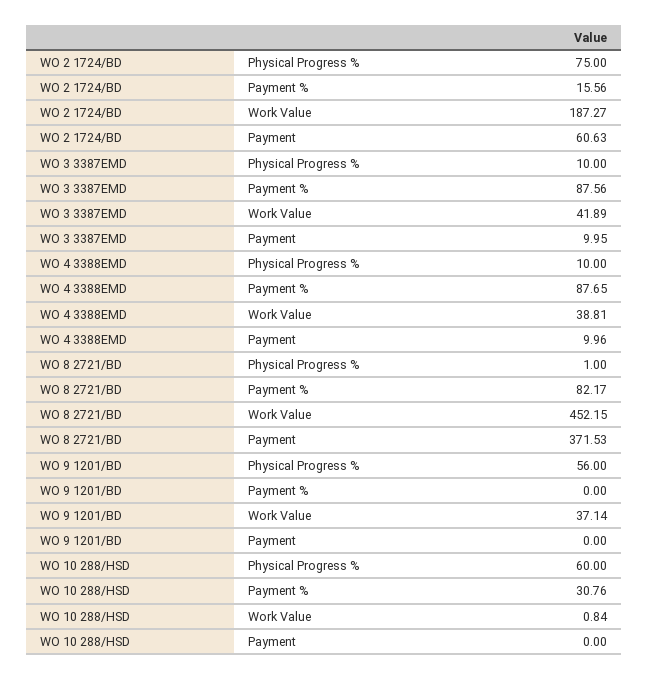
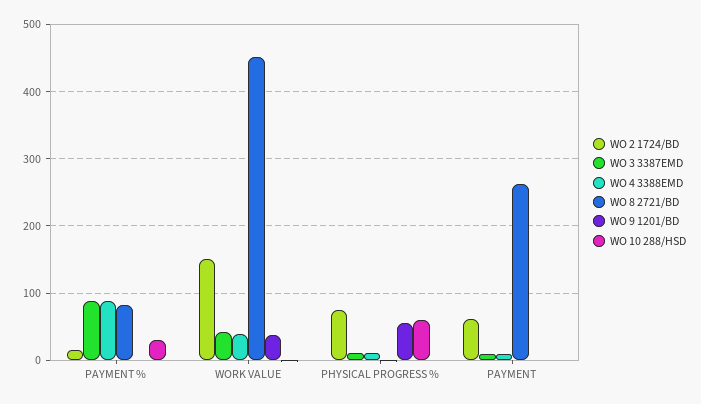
  {
    "WO 2 1724/BD": {
      "Physical Progress %": 75,
      "Payment %": 15.56,
-     "Work Value": 187.27,
+     "Work Value": 150,
      "Payment": 60.63
    },
    "WO 3 3387EMD": {
      "Physical Progress %": 10,
      "Payment %": 87.56,
      "Work Value": 41.89,
      "Payment": 9.95
    },
    "WO 4 3388EMD": {
      "Physical Progress %": 10,
      "Payment %": 87.65,
      "Work Value": 38.81,
      "Payment": 9.96
    },
    "WO 8 2721/BD": {
      "Physical Progress %": 1,
      "Payment %": 82.17,
      "Work Value": 452.15,
-     "Payment": 371.53
+     "Payment": 260
    },
    "WO 9 1201/BD": {
      "Physical Progress %": 56,
      "Payment %": 0,
      "Work Value": 37.14,
      "Payment": 0
    },
    "WO 10 288/HSD": {
      "Physical Progress %": 60,
      "Payment %": 30.76,
      "Work Value": 0.84,
      "Payment": 0
    }
  }

